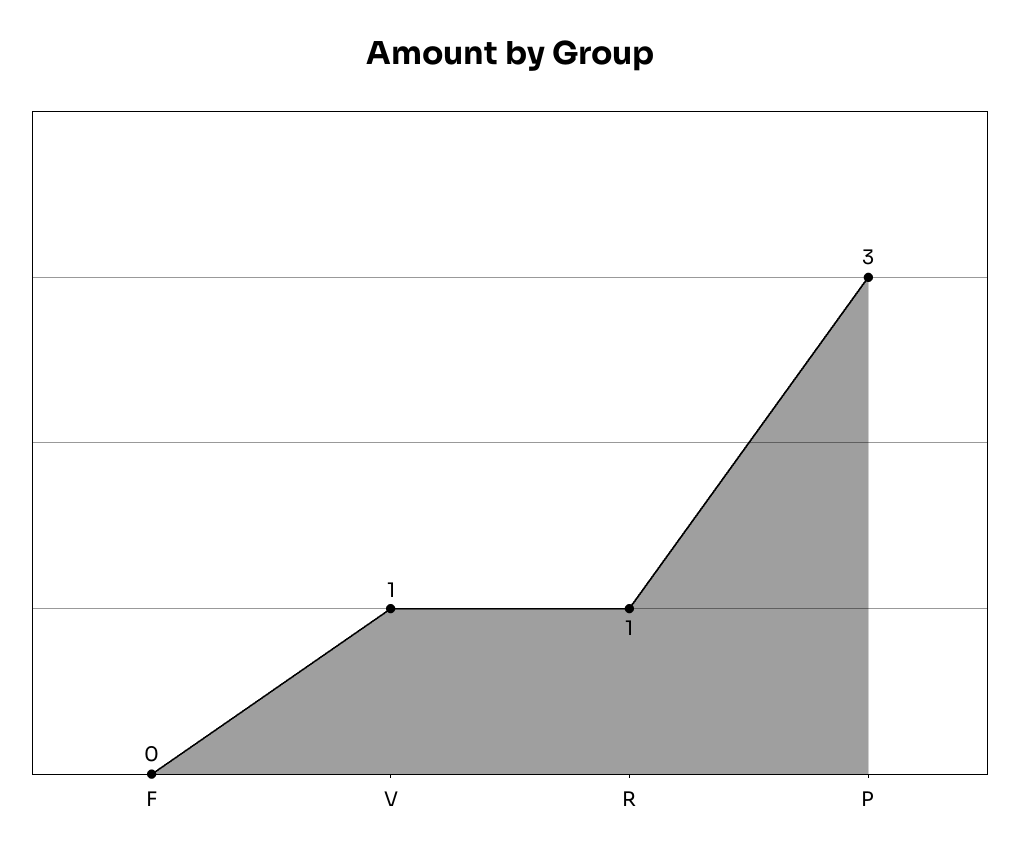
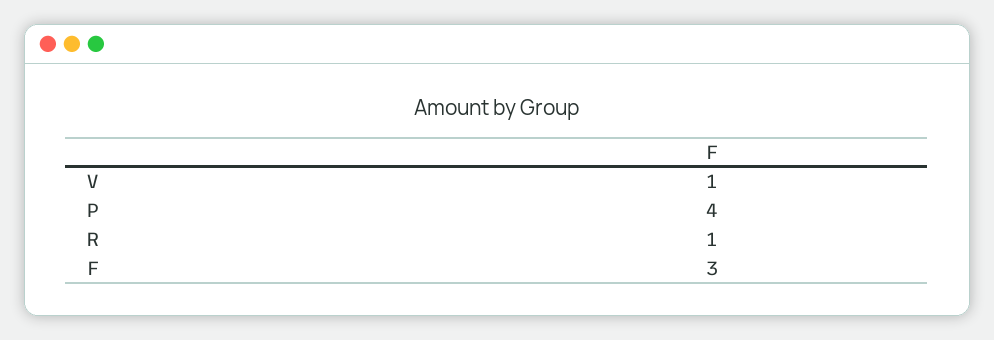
  {
-   "F": 0,
+   "F": 3,
    "V": 1,
    "R": 1,
-   "P": 3
+   "P": 4
  }

